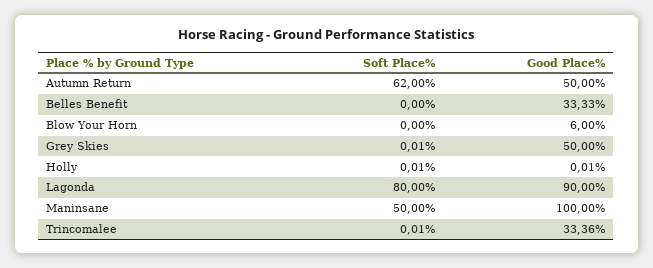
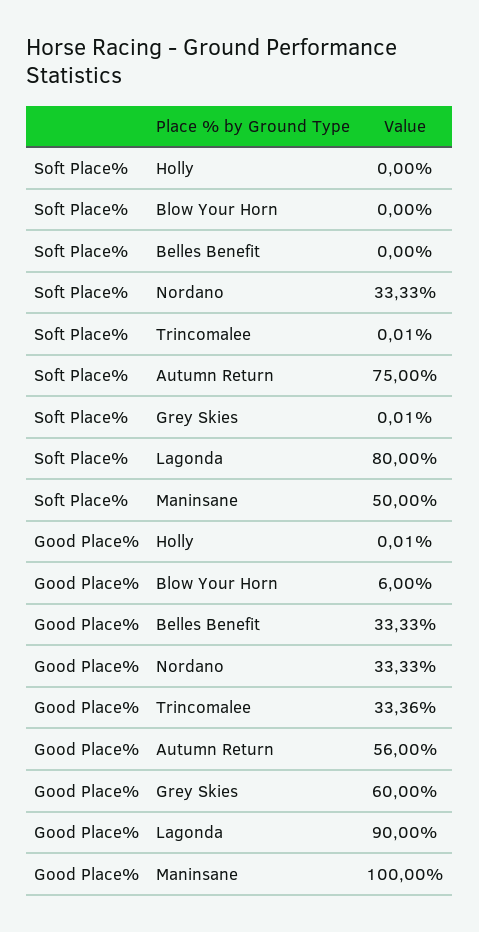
  {
    "Soft Place%": {
-     "Autumn Return": 62,
+     "Autumn Return": 75,
      "Belles Benefit": 0,
      "Blow Your Horn": 0,
      "Grey Skies": 0.01,
-     "Holly": 0.01,
+     "Holly": 0,
      "Lagonda": 80,
      "Maninsane": 50,
-     "Trincomalee": 0.01
+     "Trincomalee": 0.01,
+     "Nordano": 33.33
    },
    "Good Place%": {
-     "Autumn Return": 50,
+     "Autumn Return": 56,
      "Belles Benefit": 33.33,
      "Blow Your Horn": 6,
-     "Grey Skies": 50,
+     "Grey Skies": 60,
      "Holly": 0.01,
      "Lagonda": 90,
      "Maninsane": 100,
-     "Trincomalee": 33.36
+     "Trincomalee": 33.36,
+     "Nordano": 33.33
    }
  }

